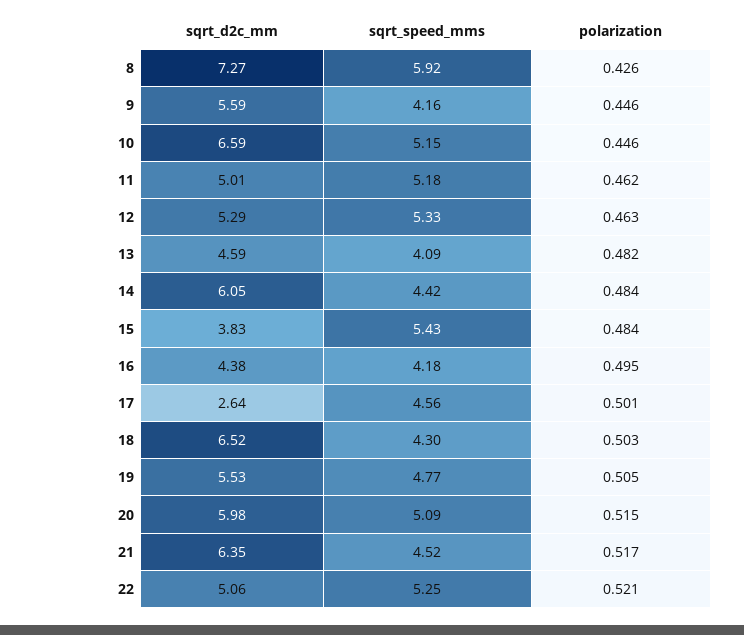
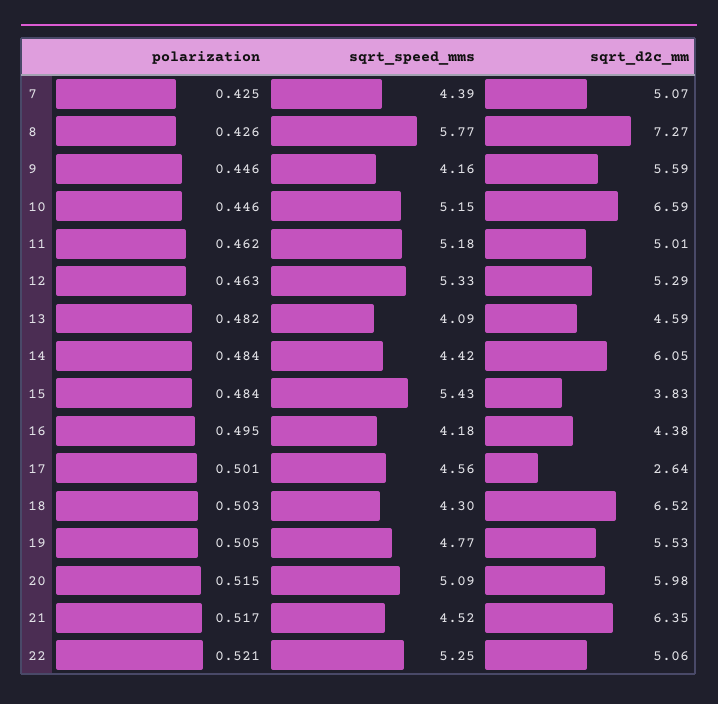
  {
    "sqrt_d2c_mm": {
      "8": 7.27,
      "9": 5.59,
      "10": 6.59,
      "11": 5.01,
      "12": 5.29,
      "13": 4.59,
      "14": 6.05,
      "15": 3.83,
      "16": 4.38,
      "17": 2.64,
      "18": 6.52,
      "19": 5.53,
      "20": 5.98,
      "21": 6.35,
-     "22": 5.06
+     "22": 5.06,
+     "7": 5.07
    },
    "sqrt_speed_mms": {
-     "8": 5.92,
+     "8": 5.77,
      "9": 4.16,
      "10": 5.15,
      "11": 5.18,
      "12": 5.33,
      "13": 4.09,
      "14": 4.42,
      "15": 5.43,
      "16": 4.18,
      "17": 4.56,
      "18": 4.3,
      "19": 4.77,
      "20": 5.09,
      "21": 4.52,
-     "22": 5.25
+     "22": 5.25,
+     "7": 4.39
    },
    "polarization": {
      "8": 0.426,
      "9": 0.446,
      "10": 0.446,
      "11": 0.462,
      "12": 0.463,
      "13": 0.482,
      "14": 0.484,
      "15": 0.484,
      "16": 0.495,
      "17": 0.501,
      "18": 0.503,
      "19": 0.505,
      "20": 0.515,
      "21": 0.517,
-     "22": 0.521
+     "22": 0.521,
+     "7": 0.425
    }
  }

